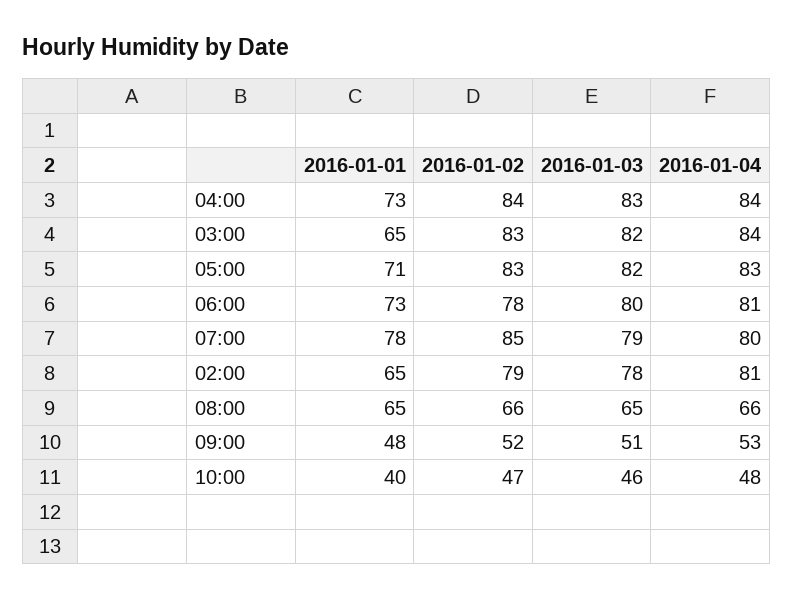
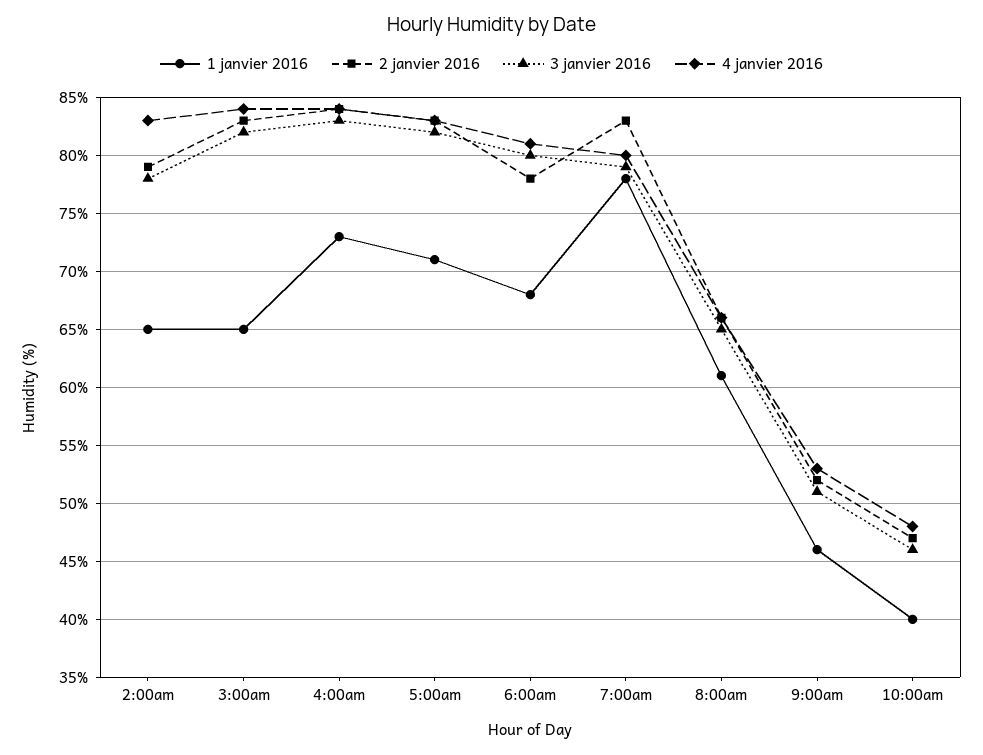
  {
    "2016-01-01": {
      "04:00": 73,
      "03:00": 65,
      "05:00": 71,
-     "06:00": 73,
+     "06:00": 68,
      "07:00": 78,
      "02:00": 65,
-     "08:00": 65,
+     "08:00": 61,
-     "09:00": 48,
+     "09:00": 46,
      "10:00": 40
    },
    "2016-01-02": {
      "04:00": 84,
      "03:00": 83,
      "05:00": 83,
      "06:00": 78,
-     "07:00": 85,
+     "07:00": 83,
      "02:00": 79,
      "08:00": 66,
      "09:00": 52,
      "10:00": 47
    },
    "2016-01-03": {
      "04:00": 83,
      "03:00": 82,
      "05:00": 82,
      "06:00": 80,
      "07:00": 79,
      "02:00": 78,
      "08:00": 65,
      "09:00": 51,
      "10:00": 46
    },
    "2016-01-04": {
      "04:00": 84,
      "03:00": 84,
      "05:00": 83,
      "06:00": 81,
      "07:00": 80,
-     "02:00": 81,
+     "02:00": 83,
      "08:00": 66,
      "09:00": 53,
      "10:00": 48
    }
  }

